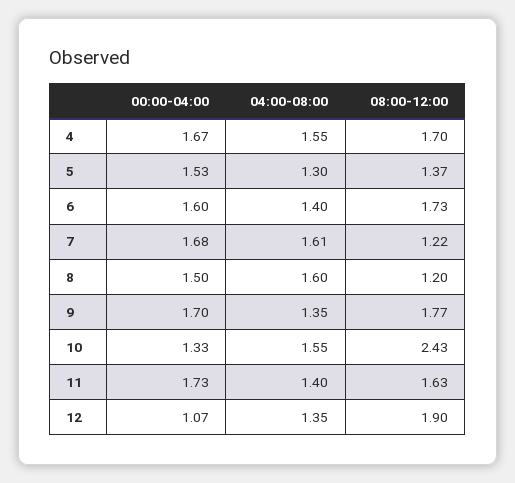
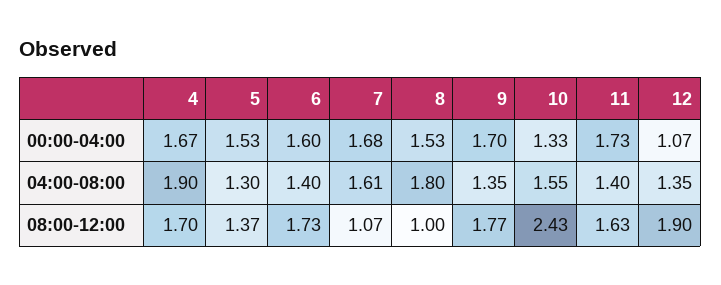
  {
    "00:00-04:00": {
      "4": 1.67,
      "5": 1.53,
      "6": 1.6,
      "7": 1.68,
-     "8": 1.5,
+     "8": 1.53,
      "9": 1.7,
      "10": 1.33,
      "11": 1.73,
      "12": 1.07
    },
    "04:00-08:00": {
-     "4": 1.55,
+     "4": 1.9,
      "5": 1.3,
      "6": 1.4,
      "7": 1.61,
-     "8": 1.6,
+     "8": 1.8,
      "9": 1.35,
      "10": 1.55,
      "11": 1.4,
      "12": 1.35
    },
    "08:00-12:00": {
      "4": 1.7,
      "5": 1.37,
      "6": 1.73,
-     "7": 1.22,
+     "7": 1.07,
-     "8": 1.2,
+     "8": 1,
      "9": 1.77,
      "10": 2.43,
      "11": 1.63,
      "12": 1.9
    }
  }

